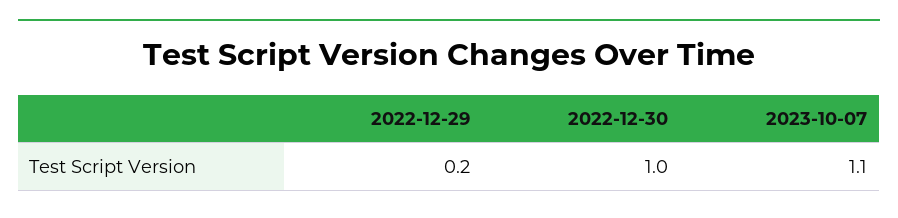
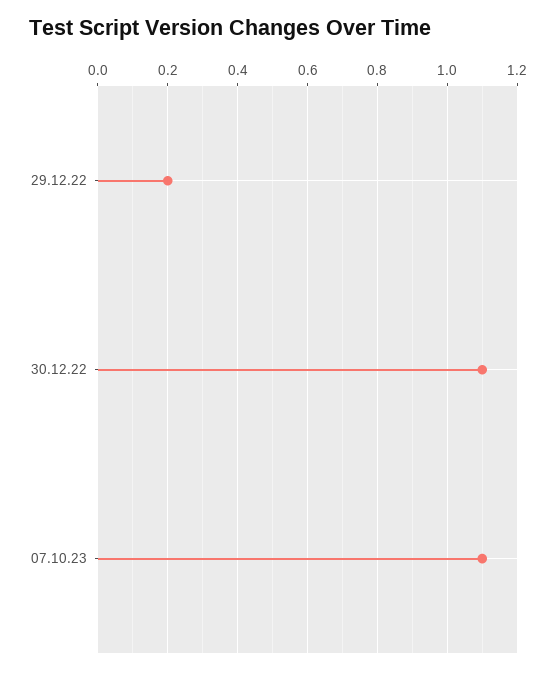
  {
    "2022-12-29": 0.2,
-   "2022-12-30": 1,
+   "2022-12-30": 1.1,
    "2023-10-07": 1.1
  }

